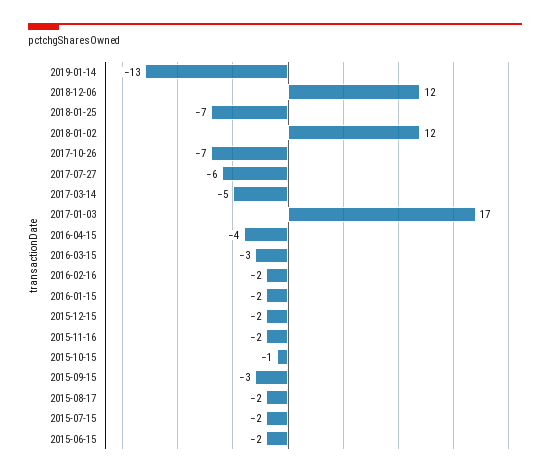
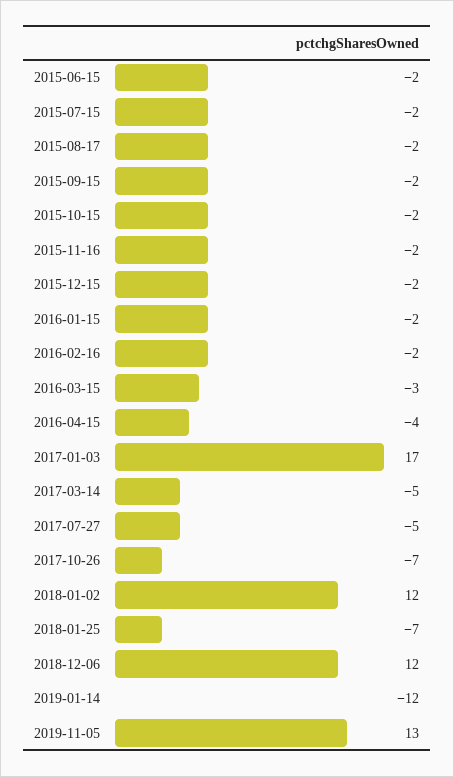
  {
-   "2019-01-14": -13,
+   "2019-01-14": -12,
    "2018-12-06": 12,
    "2018-01-25": -7,
    "2018-01-02": 12,
    "2017-10-26": -7,
-   "2017-07-27": -6,
+   "2017-07-27": -5,
    "2017-03-14": -5,
    "2017-01-03": 17,
    "2016-04-15": -4,
    "2016-03-15": -3,
    "2016-02-16": -2,
    "2016-01-15": -2,
    "2015-12-15": -2,
    "2015-11-16": -2,
-   "2015-10-15": -1,
+   "2015-10-15": -2,
-   "2015-09-15": -3,
+   "2015-09-15": -2,
    "2015-08-17": -2,
    "2015-07-15": -2,
-   "2015-06-15": -2
+   "2015-06-15": -2,
+   "2019-11-05": 13
  }

